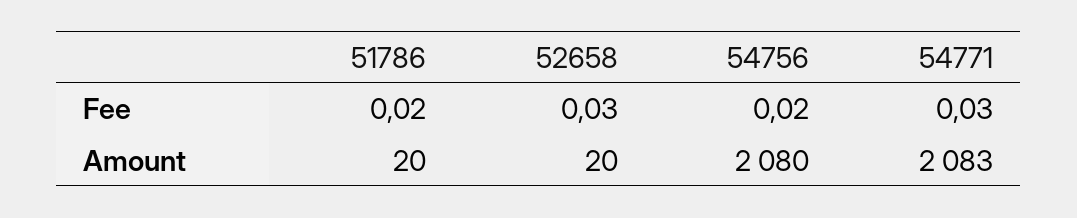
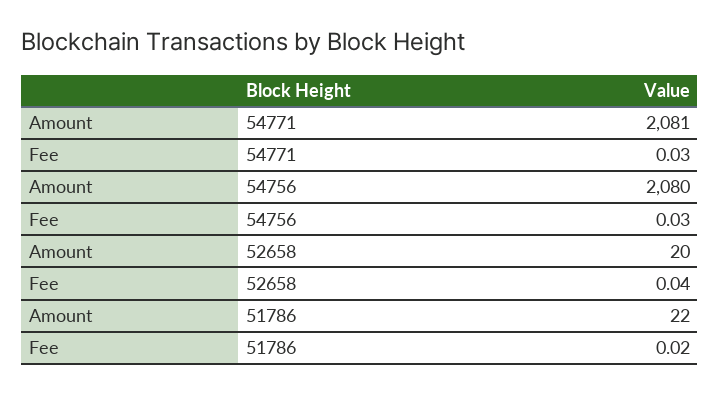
  {
    "51786": {
      "Fee": 0.02,
-     "Amount": 20
+     "Amount": 22
    },
    "52658": {
-     "Fee": 0.03,
+     "Fee": 0.04,
      "Amount": 20
    },
    "54756": {
-     "Fee": 0.02,
+     "Fee": 0.03,
      "Amount": 2080
    },
    "54771": {
      "Fee": 0.03,
-     "Amount": 2083
+     "Amount": 2081
    }
  }

